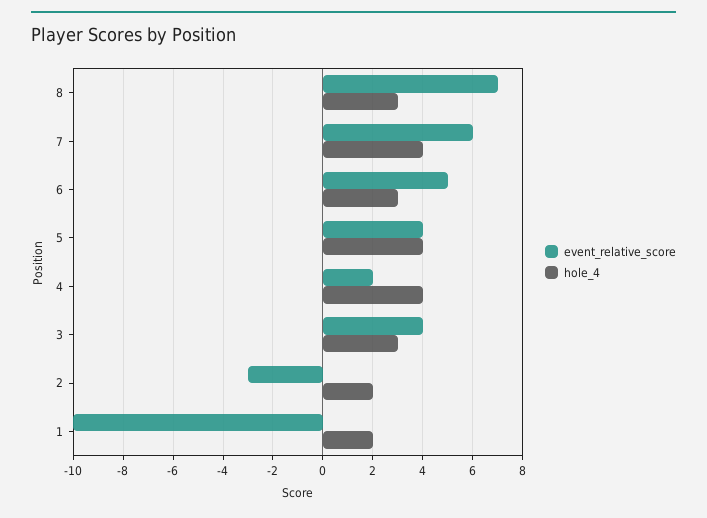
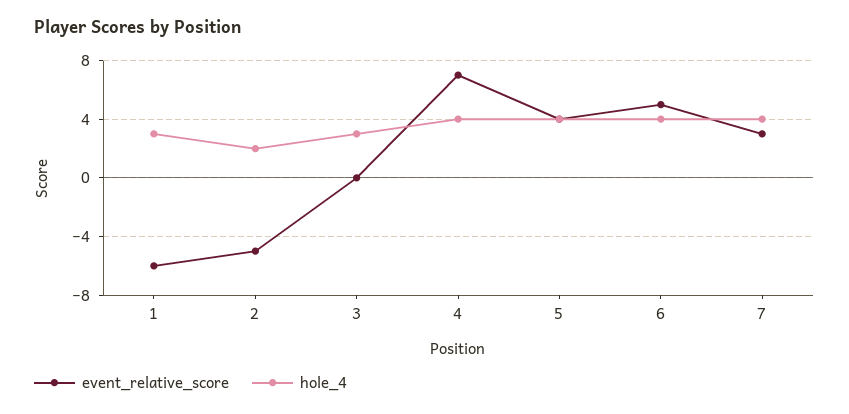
  {
    "event_relative_score": {
-     "8": 7,
-     "7": 6,
+     "7": 3,
      "6": 5,
      "5": 4,
-     "4": 2,
+     "4": 7,
-     "3": 4,
+     "3": 0,
-     "2": -3,
+     "2": -5,
-     "1": -10
+     "1": -6
    },
    "hole_4": {
-     "8": 3,
      "7": 4,
-     "6": 3,
+     "6": 4,
      "5": 4,
      "4": 4,
      "3": 3,
      "2": 2,
-     "1": 2
+     "1": 3
    }
  }

